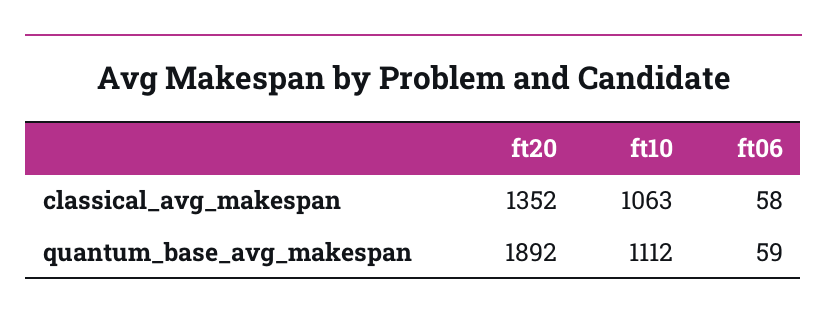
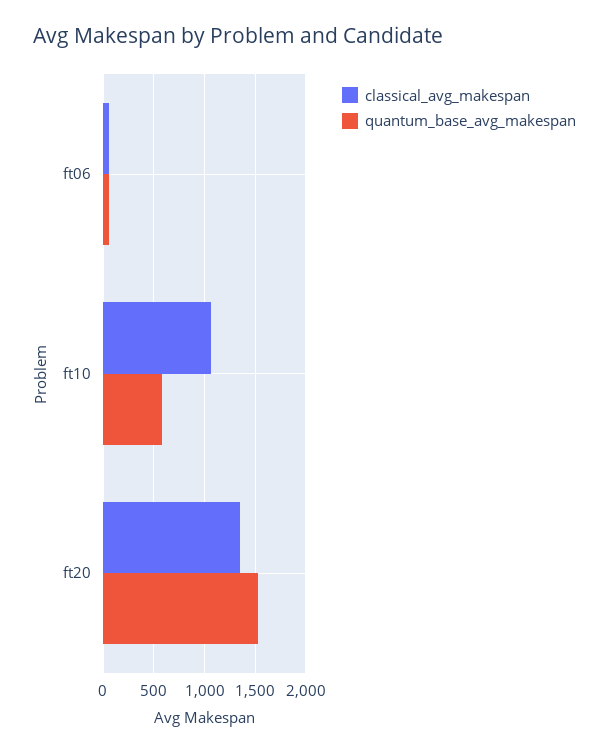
  {
    "classical_avg_makespan": {
      "ft20": 1352,
      "ft10": 1063,
      "ft06": 58
    },
    "quantum_base_avg_makespan": {
-     "ft20": 1892,
+     "ft20": 1500,
-     "ft10": 1112,
+     "ft10": 600,
      "ft06": 59
    }
  }

